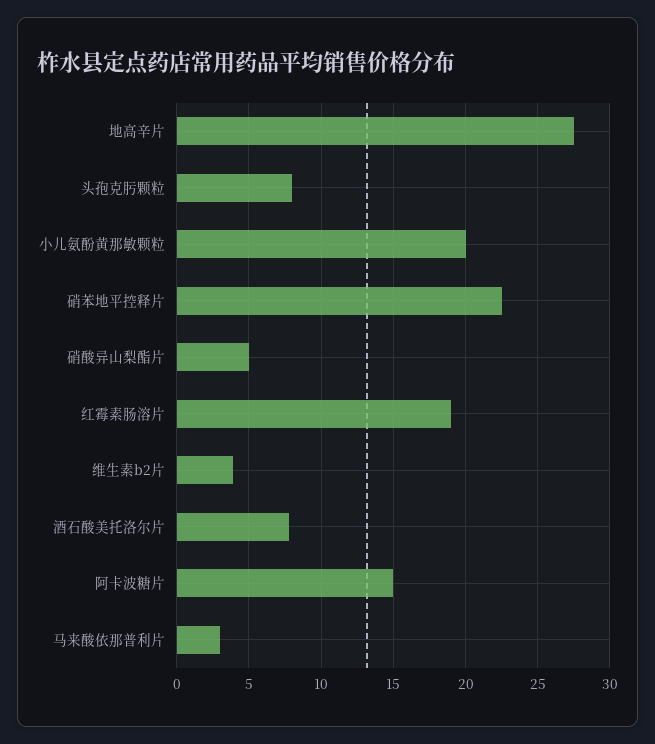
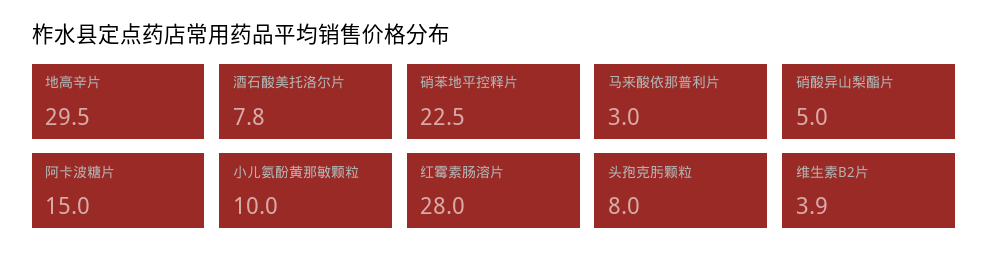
  {
-   "地高辛片": 27.5,
+   "地高辛片": 29.5,
    "头孢克肟颗粒": 8,
-   "小儿氨酚黄那敏颗粒": 20,
+   "小儿氨酚黄那敏颗粒": 10,
    "硝苯地平控释片": 22.5,
    "硝酸异山梨酯片": 5,
-   "红霉素肠溶片": 19,
+   "红霉素肠溶片": 28,
    "维生素b2片": 3.9,
    "酒石酸美托洛尔片": 7.8,
    "阿卡波糖片": 15,
    "马来酸依那普利片": 3
  }

